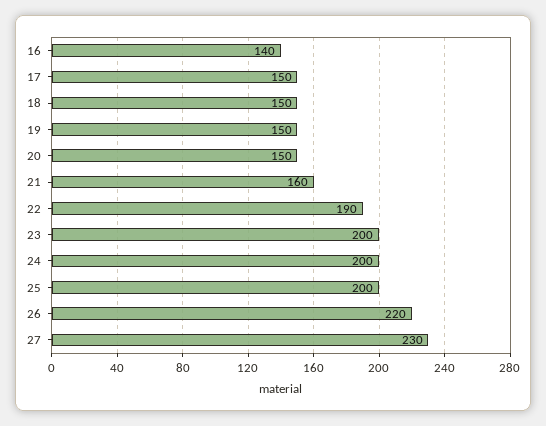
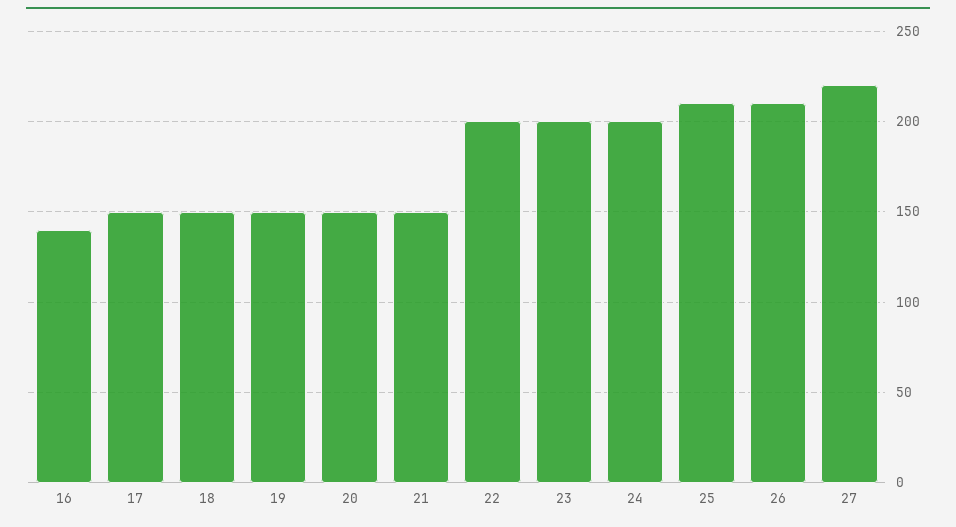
  {
    "16": 140,
    "17": 150,
    "18": 150,
    "19": 150,
    "20": 150,
-   "21": 160,
+   "21": 150,
-   "22": 190,
+   "22": 200,
    "23": 200,
    "24": 200,
-   "25": 200,
+   "25": 210,
-   "26": 220,
+   "26": 210,
-   "27": 230
+   "27": 220
  }

